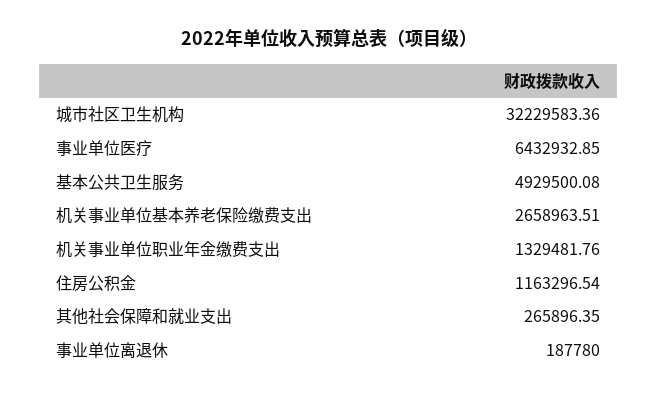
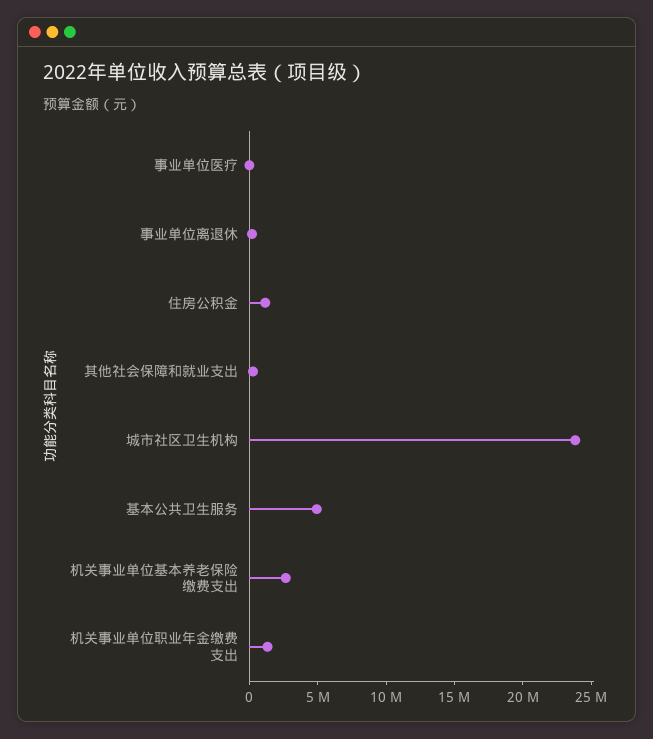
  {
-   "城市社区卫生机构": 32229583.36,
+   "城市社区卫生机构": 24000000,
-   "事业单位医疗": 6432932.85,
+   "事业单位医疗": 0,
    "基本公共卫生服务": 4929500.08,
    "机关事业单位基本养老保险缴费支出": 2658963.51,
    "机关事业单位职业年金缴费支出": 1329481.76,
    "住房公积金": 1163296.54,
    "其他社会保障和就业支出": 265896.35,
    "事业单位离退休": 187780
  }

